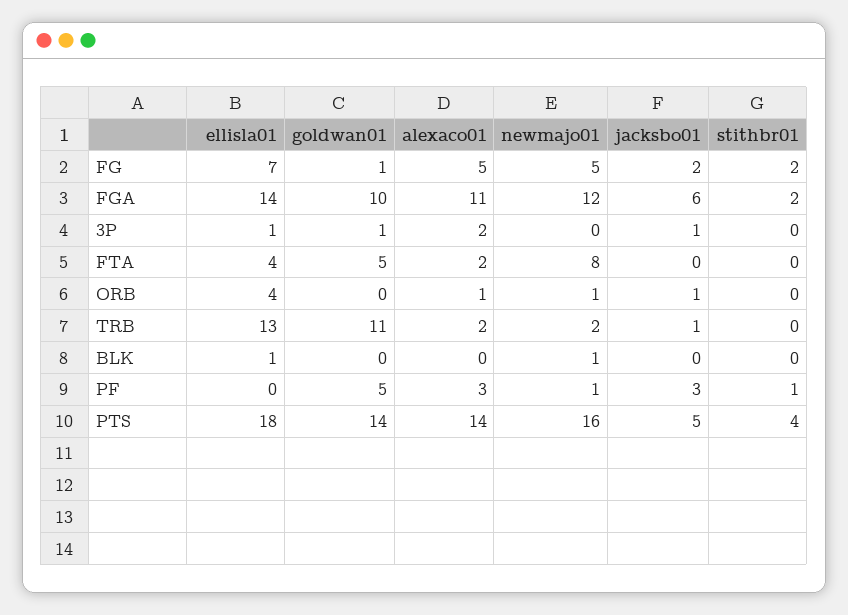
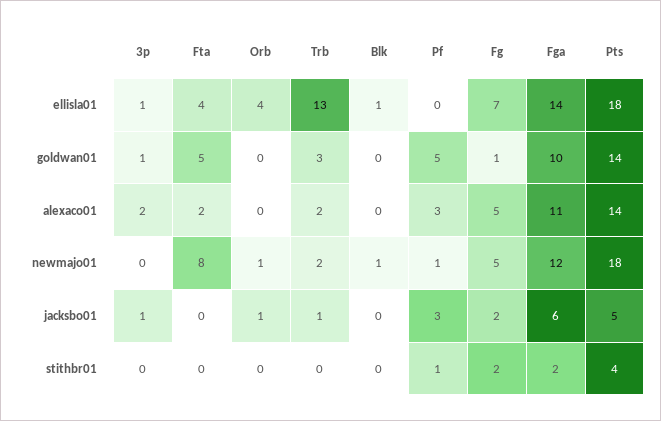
  {
    "ellisla01": {
      "FG": 7,
      "FGA": 14,
      "3P": 1,
      "FTA": 4,
      "ORB": 4,
      "TRB": 13,
      "BLK": 1,
      "PF": 0,
      "PTS": 18
    },
    "goldwan01": {
      "FG": 1,
      "FGA": 10,
      "3P": 1,
      "FTA": 5,
      "ORB": 0,
-     "TRB": 11,
+     "TRB": 3,
      "BLK": 0,
      "PF": 5,
      "PTS": 14
    },
    "alexaco01": {
      "FG": 5,
      "FGA": 11,
      "3P": 2,
      "FTA": 2,
-     "ORB": 1,
+     "ORB": 0,
      "TRB": 2,
      "BLK": 0,
      "PF": 3,
      "PTS": 14
    },
    "newmajo01": {
      "FG": 5,
      "FGA": 12,
      "3P": 0,
      "FTA": 8,
      "ORB": 1,
      "TRB": 2,
      "BLK": 1,
      "PF": 1,
-     "PTS": 16
+     "PTS": 18
    },
    "jacksbo01": {
      "FG": 2,
      "FGA": 6,
      "3P": 1,
      "FTA": 0,
      "ORB": 1,
      "TRB": 1,
      "BLK": 0,
      "PF": 3,
      "PTS": 5
    },
    "stithbr01": {
      "FG": 2,
      "FGA": 2,
      "3P": 0,
      "FTA": 0,
      "ORB": 0,
      "TRB": 0,
      "BLK": 0,
      "PF": 1,
      "PTS": 4
    }
  }

